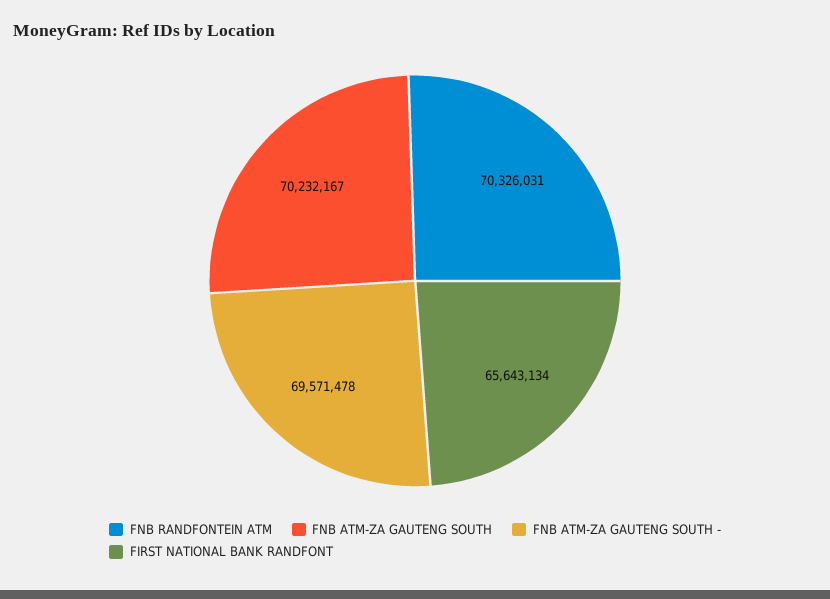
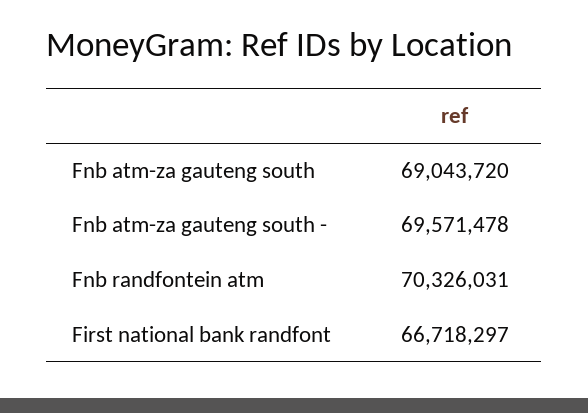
  {
    "FNB RANDFONTEIN ATM": 70326031,
-   "FNB ATM-ZA GAUTENG SOUTH": 70232167,
+   "FNB ATM-ZA GAUTENG SOUTH": 69043720,
    "FNB ATM-ZA GAUTENG SOUTH -": 69571478,
-   "FIRST NATIONAL BANK RANDFONT": 65643134
+   "FIRST NATIONAL BANK RANDFONT": 66718297
  }

